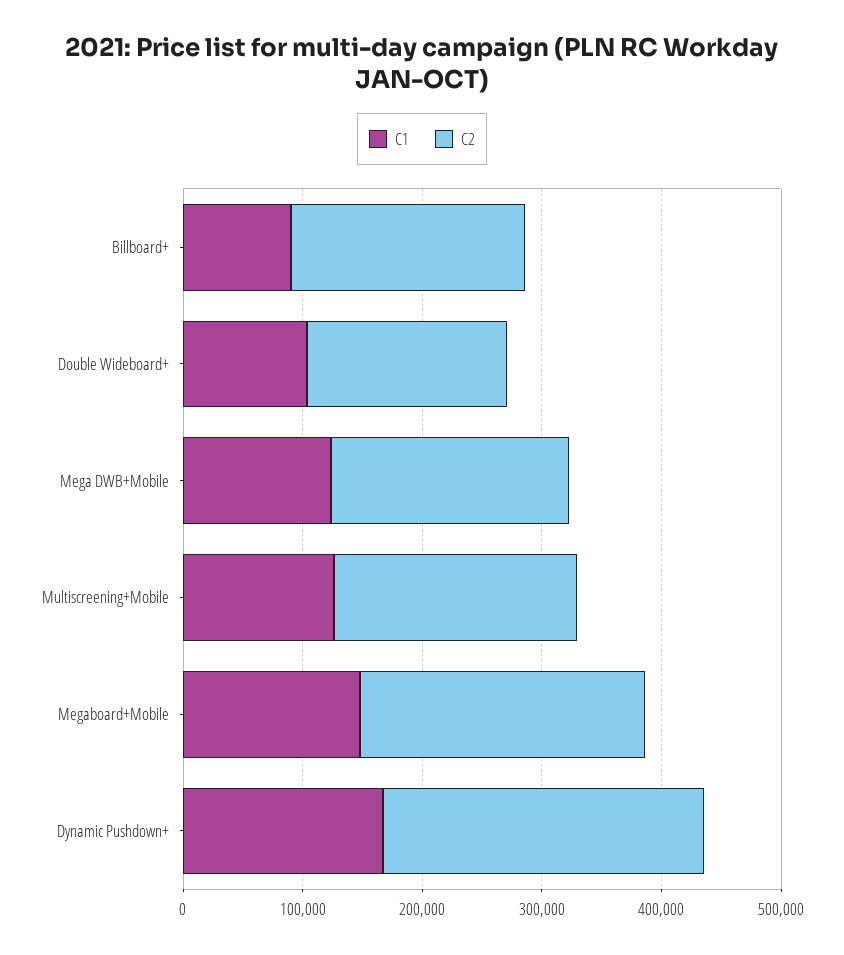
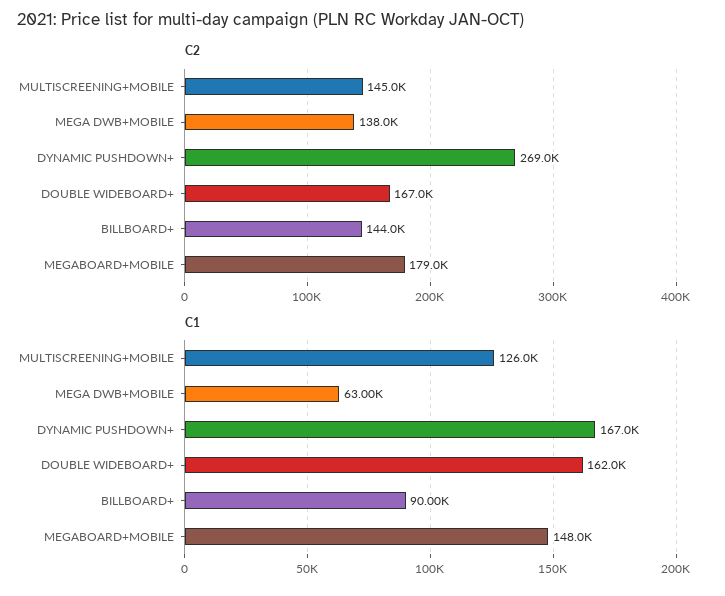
  {
    "C1": {
      "Billboard+": 90000,
-     "Double Wideboard+": 100000,
+     "Double Wideboard+": 162000,
-     "Mega DWB+Mobile": 120000,
+     "Mega DWB+Mobile": 63000,
      "Multiscreening+Mobile": 126000,
      "Megaboard+Mobile": 148000,
      "Dynamic Pushdown+": 167000
    },
    "C2": {
-     "Billboard+": 200000,
+     "Billboard+": 144000,
      "Double Wideboard+": 167000,
-     "Mega DWB+Mobile": 200000,
+     "Mega DWB+Mobile": 138000,
-     "Multiscreening+Mobile": 200000,
+     "Multiscreening+Mobile": 145000,
-     "Megaboard+Mobile": 240000,
+     "Megaboard+Mobile": 179000,
      "Dynamic Pushdown+": 269000
    }
  }

